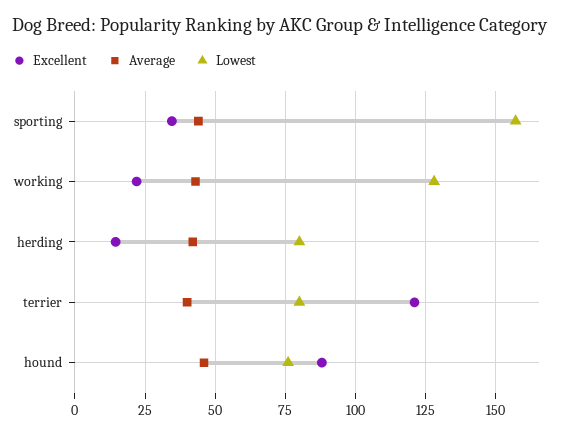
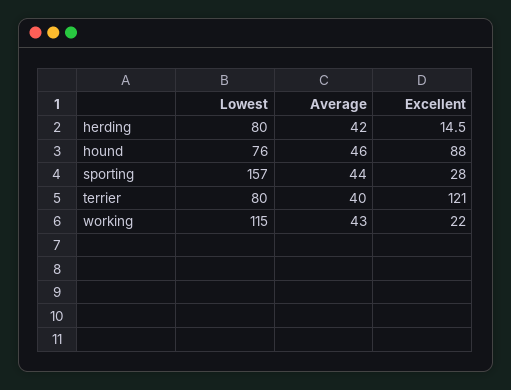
  {
    "Excellent": {
-     "sporting": 35,
+     "sporting": 28,
      "working": 22,
      "herding": 14.5,
      "terrier": 121,
      "hound": 88
    },
    "Average": {
      "sporting": 44,
      "working": 43,
      "herding": 42,
      "terrier": 40,
      "hound": 46
    },
    "Lowest": {
      "sporting": 157,
-     "working": 127.5,
+     "working": 115,
      "herding": 80,
      "terrier": 80,
      "hound": 76
    }
  }

